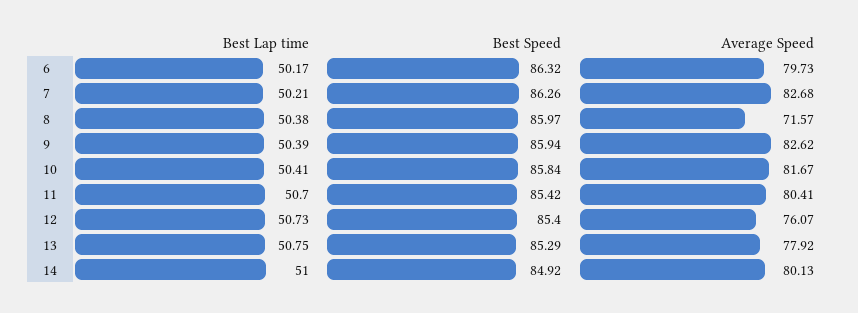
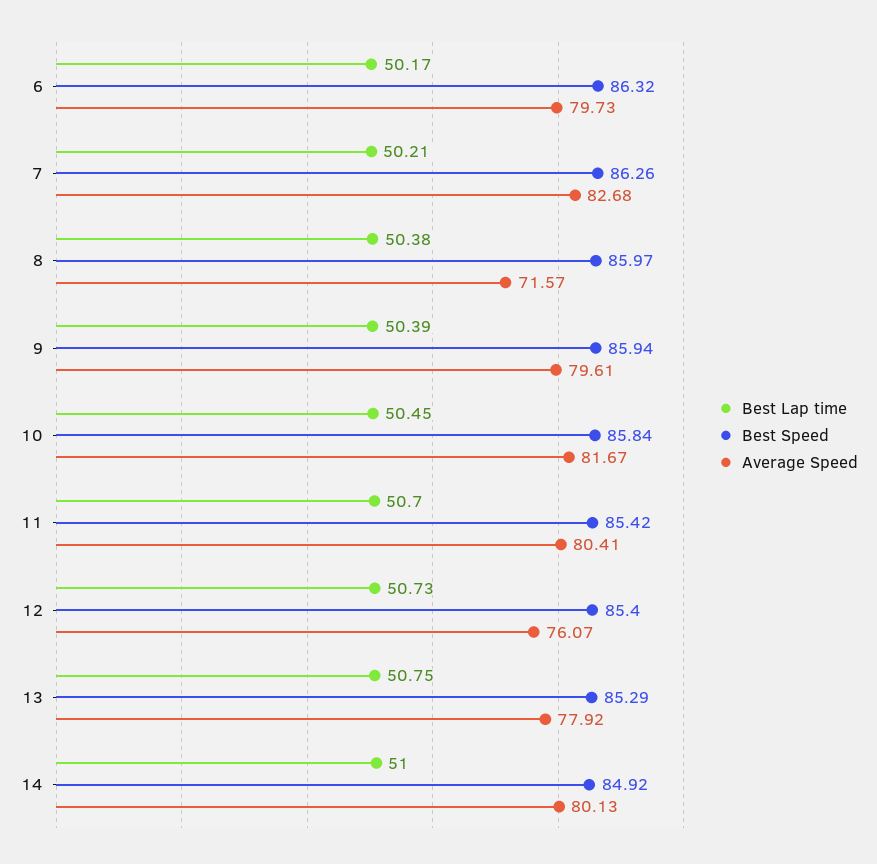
  {
    "Best Lap time": {
      "6": 50.17,
      "7": 50.21,
      "8": 50.38,
      "9": 50.39,
-     "10": 50.41,
+     "10": 50.45,
      "11": 50.7,
      "12": 50.73,
      "13": 50.75,
      "14": 51
    },
    "Best Speed": {
      "6": 86.32,
      "7": 86.26,
      "8": 85.97,
      "9": 85.94,
      "10": 85.84,
      "11": 85.42,
      "12": 85.4,
      "13": 85.29,
      "14": 84.92
    },
    "Average Speed": {
      "6": 79.73,
      "7": 82.68,
      "8": 71.57,
-     "9": 82.62,
+     "9": 79.61,
      "10": 81.67,
      "11": 80.41,
      "12": 76.07,
      "13": 77.92,
      "14": 80.13
    }
  }

